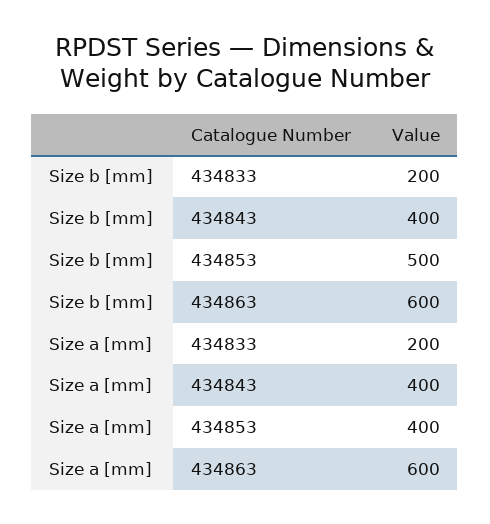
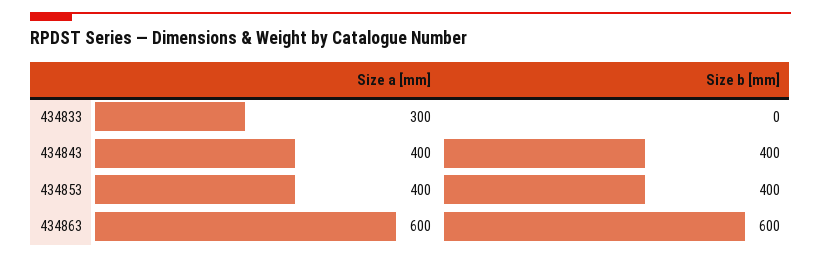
  {
    "Size b [mm]": {
-     "434833": 200,
+     "434833": 0,
      "434843": 400,
-     "434853": 500,
+     "434853": 400,
      "434863": 600
    },
    "Size a [mm]": {
-     "434833": 200,
+     "434833": 300,
      "434843": 400,
      "434853": 400,
      "434863": 600
    }
  }

